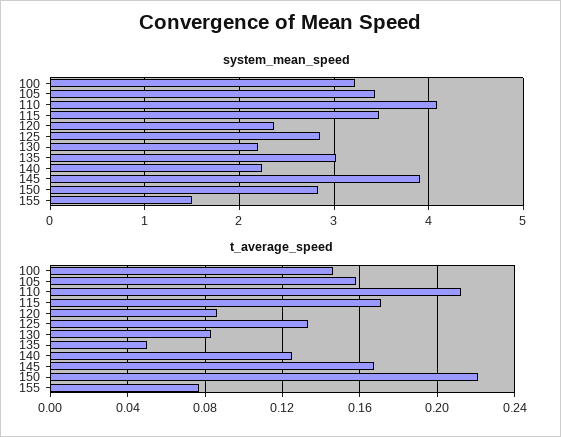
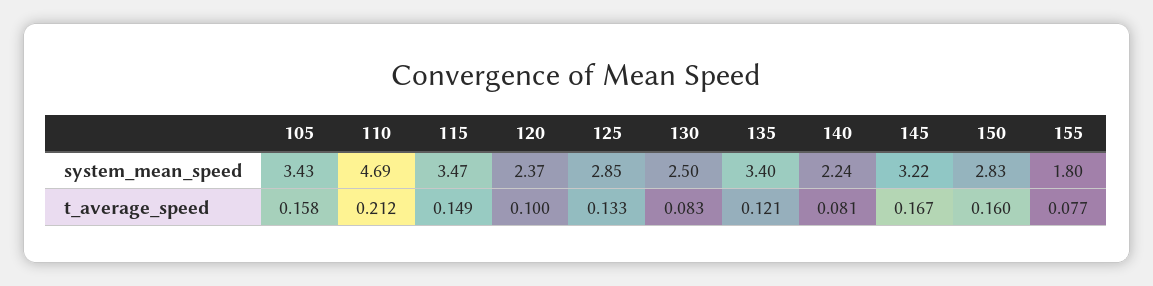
  {
    "system_mean_speed": {
-     "100": 3.2,
      "105": 3.43,
-     "110": 4.1,
+     "110": 4.69,
      "115": 3.47,
      "120": 2.37,
      "125": 2.85,
-     "130": 2.2,
+     "130": 2.5,
-     "135": 3,
+     "135": 3.4,
      "140": 2.24,
-     "145": 3.9,
+     "145": 3.22,
      "150": 2.83,
-     "155": 1.5
+     "155": 1.8
    },
    "t_average_speed": {
-     "100": 0.145,
      "105": 0.158,
      "110": 0.212,
-     "115": 0.17,
+     "115": 0.149,
-     "120": 0.085,
+     "120": 0.1,
      "125": 0.133,
      "130": 0.083,
-     "135": 0.05,
+     "135": 0.121,
-     "140": 0.125,
+     "140": 0.081,
      "145": 0.167,
-     "150": 0.22,
+     "150": 0.16,
      "155": 0.077
    }
  }

